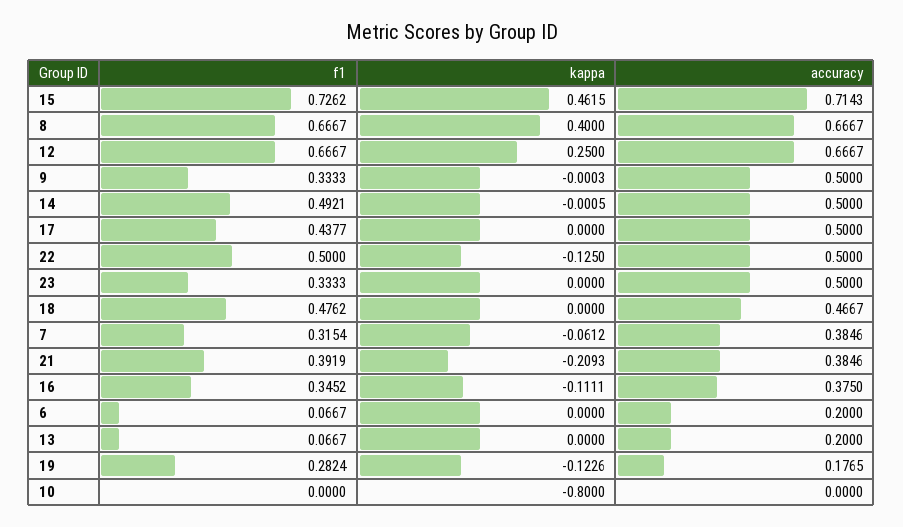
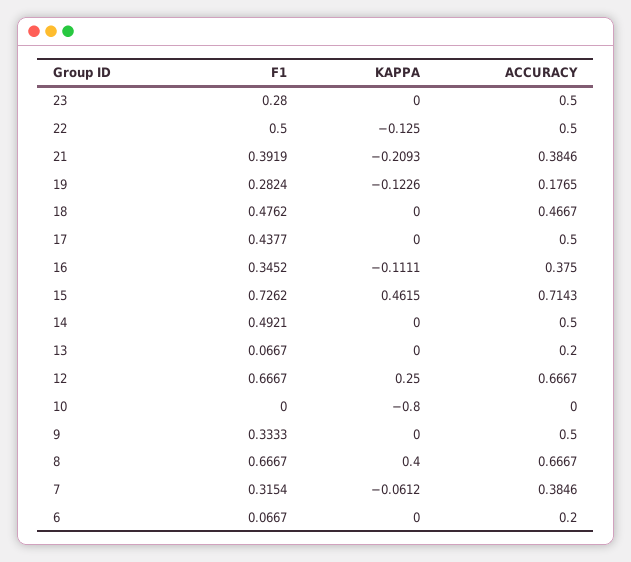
  {
    "f1": {
      "15": 0.7262,
      "8": 0.6667,
      "12": 0.6667,
      "9": 0.3333,
      "14": 0.4921,
      "17": 0.4377,
      "22": 0.5,
-     "23": 0.3333,
+     "23": 0.28,
      "18": 0.4762,
      "7": 0.3154,
      "21": 0.3919,
      "16": 0.3452,
      "6": 0.0667,
      "13": 0.0667,
      "19": 0.2824,
      "10": 0
    },
    "kappa": {
      "15": 0.4615,
      "8": 0.4,
      "12": 0.25,
-     "9": -0.0003,
+     "9": 0,
-     "14": -0.0005,
+     "14": 0,
      "17": 0,
      "22": -0.125,
      "23": 0,
      "18": 0,
      "7": -0.0612,
      "21": -0.2093,
      "16": -0.1111,
      "6": 0,
      "13": 0,
      "19": -0.1226,
      "10": -0.8
    },
    "accuracy": {
      "15": 0.7143,
      "8": 0.6667,
      "12": 0.6667,
      "9": 0.5,
      "14": 0.5,
      "17": 0.5,
      "22": 0.5,
      "23": 0.5,
      "18": 0.4667,
      "7": 0.3846,
      "21": 0.3846,
      "16": 0.375,
      "6": 0.2,
      "13": 0.2,
      "19": 0.1765,
      "10": 0
    }
  }

